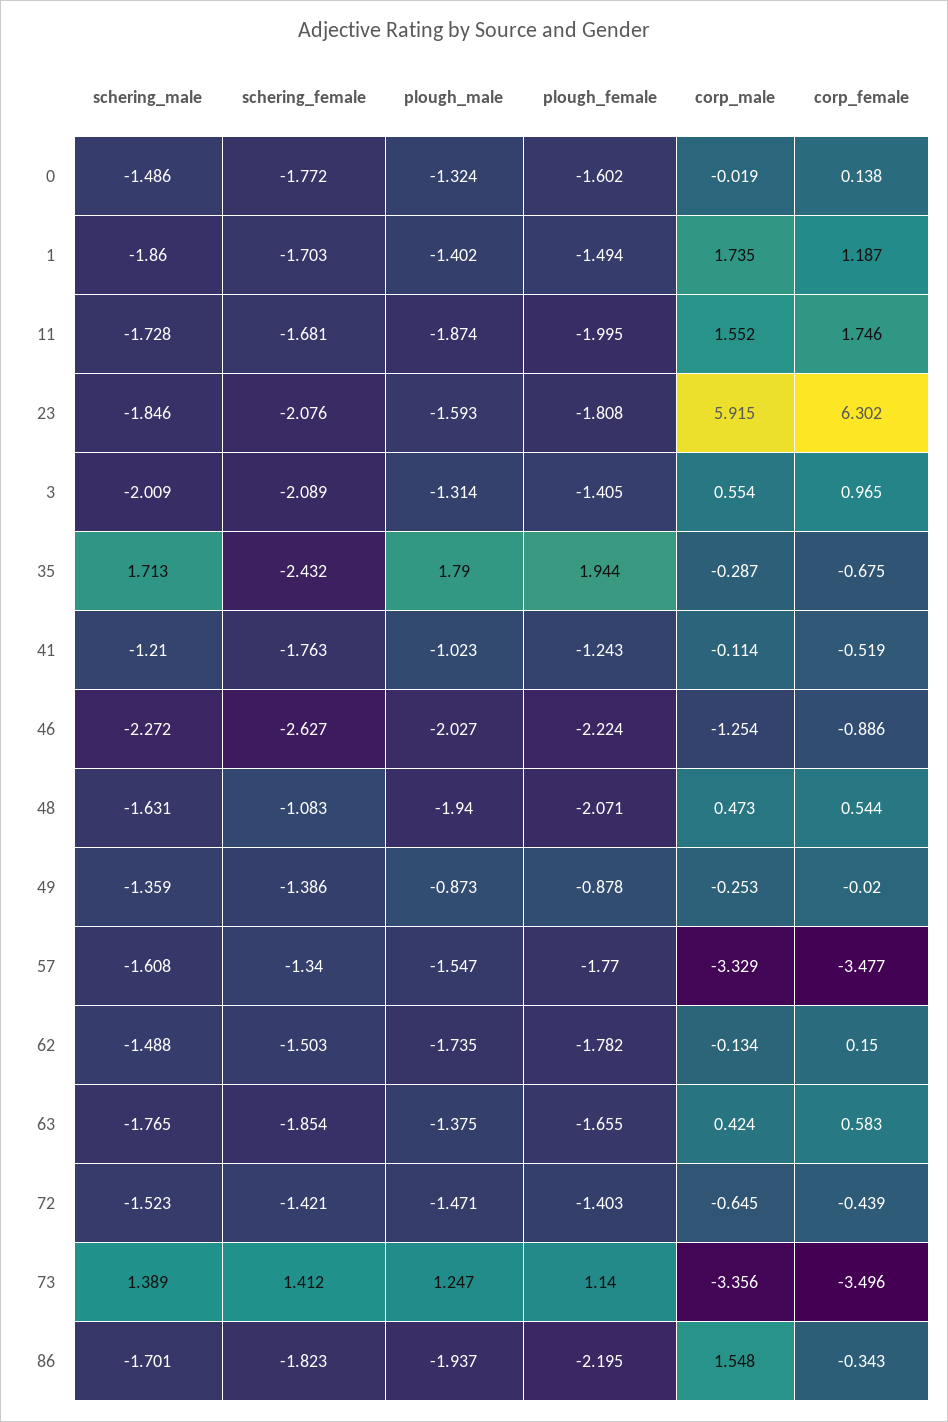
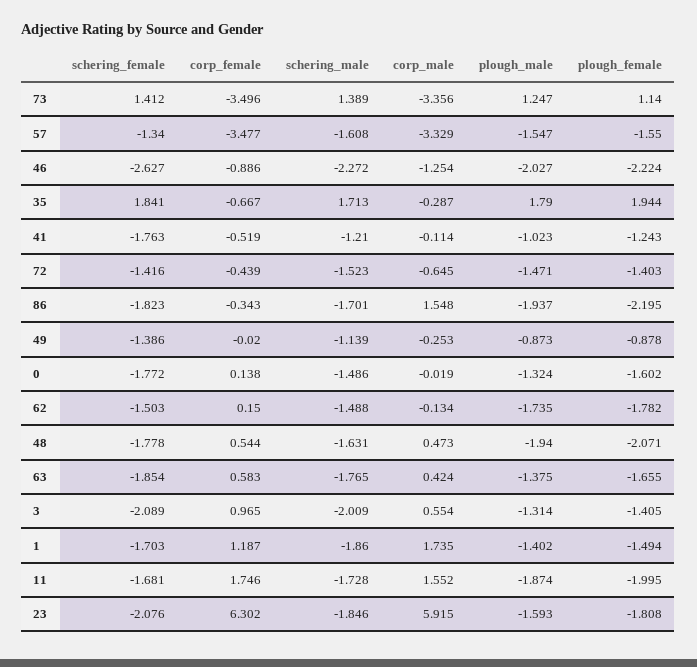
  {
    "schering_male": {
      "0": -1.486,
      "1": -1.86,
      "11": -1.728,
      "23": -1.846,
      "3": -2.009,
      "35": 1.713,
      "41": -1.21,
      "46": -2.272,
      "48": -1.631,
-     "49": -1.359,
+     "49": -1.139,
      "57": -1.608,
      "62": -1.488,
      "63": -1.765,
      "72": -1.523,
      "73": 1.389,
      "86": -1.701
    },
    "schering_female": {
      "0": -1.772,
      "1": -1.703,
      "11": -1.681,
      "23": -2.076,
      "3": -2.089,
-     "35": -2.432,
+     "35": 1.841,
      "41": -1.763,
      "46": -2.627,
-     "48": -1.083,
+     "48": -1.778,
      "49": -1.386,
      "57": -1.34,
      "62": -1.503,
      "63": -1.854,
-     "72": -1.421,
+     "72": -1.416,
      "73": 1.412,
      "86": -1.823
    },
    "plough_male": {
      "0": -1.324,
      "1": -1.402,
      "11": -1.874,
      "23": -1.593,
      "3": -1.314,
      "35": 1.79,
      "41": -1.023,
      "46": -2.027,
      "48": -1.94,
      "49": -0.873,
      "57": -1.547,
      "62": -1.735,
      "63": -1.375,
      "72": -1.471,
      "73": 1.247,
      "86": -1.937
    },
    "plough_female": {
      "0": -1.602,
      "1": -1.494,
      "11": -1.995,
      "23": -1.808,
      "3": -1.405,
      "35": 1.944,
      "41": -1.243,
      "46": -2.224,
      "48": -2.071,
      "49": -0.878,
-     "57": -1.77,
+     "57": -1.55,
      "62": -1.782,
      "63": -1.655,
      "72": -1.403,
      "73": 1.14,
      "86": -2.195
    },
    "corp_male": {
      "0": -0.019,
      "1": 1.735,
      "11": 1.552,
      "23": 5.915,
      "3": 0.554,
      "35": -0.287,
      "41": -0.114,
      "46": -1.254,
      "48": 0.473,
      "49": -0.253,
      "57": -3.329,
      "62": -0.134,
      "63": 0.424,
      "72": -0.645,
      "73": -3.356,
      "86": 1.548
    },
    "corp_female": {
      "0": 0.138,
      "1": 1.187,
      "11": 1.746,
      "23": 6.302,
      "3": 0.965,
-     "35": -0.675,
+     "35": -0.667,
      "41": -0.519,
      "46": -0.886,
      "48": 0.544,
      "49": -0.02,
      "57": -3.477,
      "62": 0.15,
      "63": 0.583,
      "72": -0.439,
      "73": -3.496,
      "86": -0.343
    }
  }

